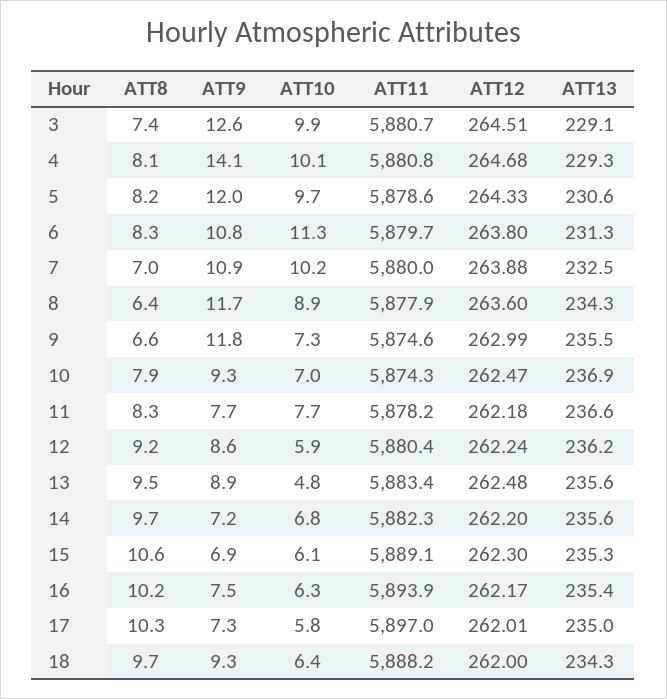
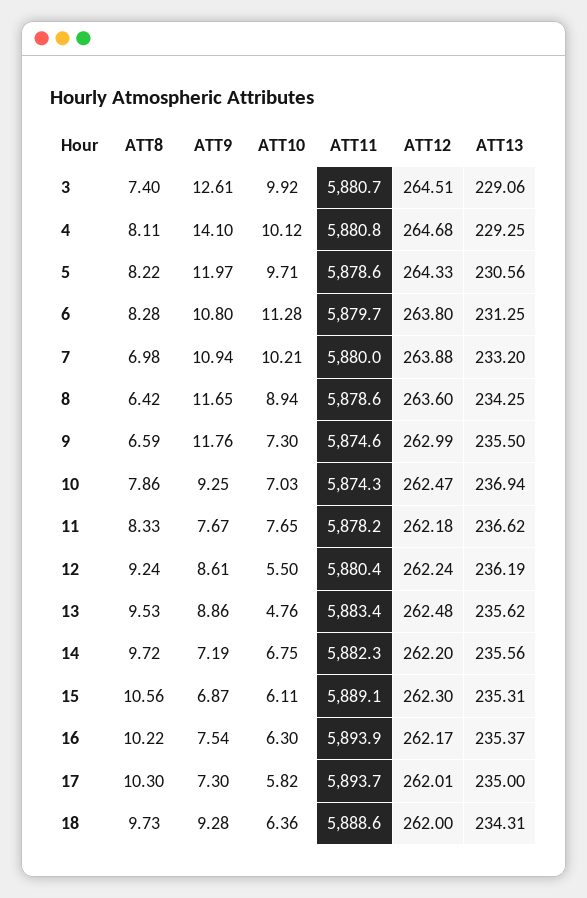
  {
    "ATT8": {
      "3": 7.4,
      "4": 8.11,
      "5": 8.22,
      "6": 8.28,
      "7": 6.98,
      "8": 6.42,
      "9": 6.59,
      "10": 7.86,
      "11": 8.33,
      "12": 9.24,
      "13": 9.53,
      "14": 9.72,
      "15": 10.56,
      "16": 10.22,
      "17": 10.3,
      "18": 9.73
    },
    "ATT9": {
      "3": 12.61,
      "4": 14.1,
      "5": 11.97,
      "6": 10.8,
      "7": 10.94,
      "8": 11.65,
      "9": 11.76,
      "10": 9.25,
      "11": 7.67,
      "12": 8.61,
      "13": 8.86,
      "14": 7.19,
      "15": 6.87,
      "16": 7.54,
      "17": 7.3,
      "18": 9.28
    },
    "ATT10": {
      "3": 9.92,
      "4": 10.12,
      "5": 9.71,
      "6": 11.28,
      "7": 10.21,
      "8": 8.94,
      "9": 7.3,
      "10": 7.03,
      "11": 7.65,
-     "12": 5.9,
+     "12": 5.5,
      "13": 4.76,
      "14": 6.75,
      "15": 6.11,
      "16": 6.3,
      "17": 5.82,
      "18": 6.36
    },
    "ATT11": {
      "3": 5880.7,
      "4": 5880.8,
      "5": 5878.6,
      "6": 5879.7,
      "7": 5880,
-     "8": 5877.9,
+     "8": 5878.6,
      "9": 5874.6,
      "10": 5874.3,
      "11": 5878.2,
      "12": 5880.4,
      "13": 5883.4,
      "14": 5882.3,
      "15": 5889.1,
      "16": 5893.9,
-     "17": 5897,
+     "17": 5893.7,
-     "18": 5888.2
+     "18": 5888.6
    },
    "ATT12": {
      "3": 264.51,
      "4": 264.68,
      "5": 264.33,
      "6": 263.8,
      "7": 263.88,
      "8": 263.6,
      "9": 262.99,
      "10": 262.47,
      "11": 262.18,
      "12": 262.24,
      "13": 262.48,
      "14": 262.2,
      "15": 262.3,
      "16": 262.17,
      "17": 262.01,
      "18": 262
    },
    "ATT13": {
      "3": 229.06,
      "4": 229.25,
      "5": 230.56,
      "6": 231.25,
-     "7": 232.5,
+     "7": 233.2,
      "8": 234.25,
      "9": 235.5,
      "10": 236.94,
      "11": 236.62,
      "12": 236.19,
      "13": 235.62,
      "14": 235.56,
      "15": 235.31,
      "16": 235.37,
      "17": 235,
      "18": 234.31
    }
  }

